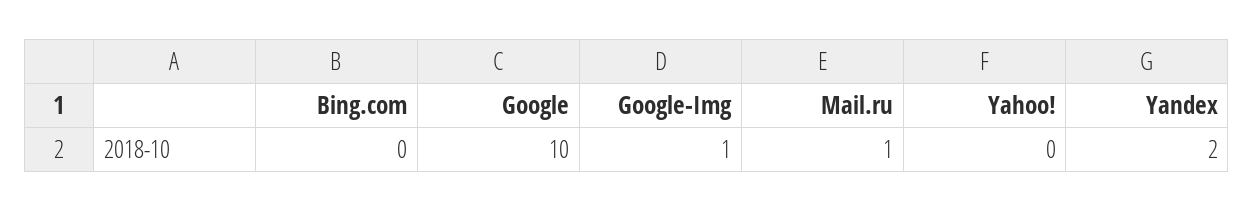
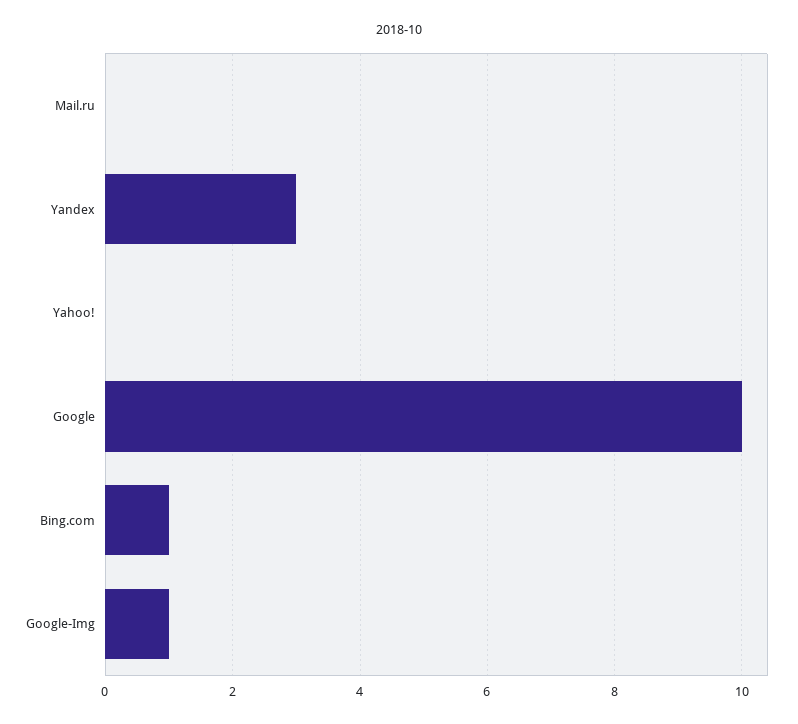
  {
-   "Bing.com": 0,
+   "Bing.com": 1,
    "Google": 10,
    "Google-Img": 1,
-   "Mail.ru": 1,
+   "Mail.ru": 0,
    "Yahoo!": 0,
-   "Yandex": 2
+   "Yandex": 3
  }

